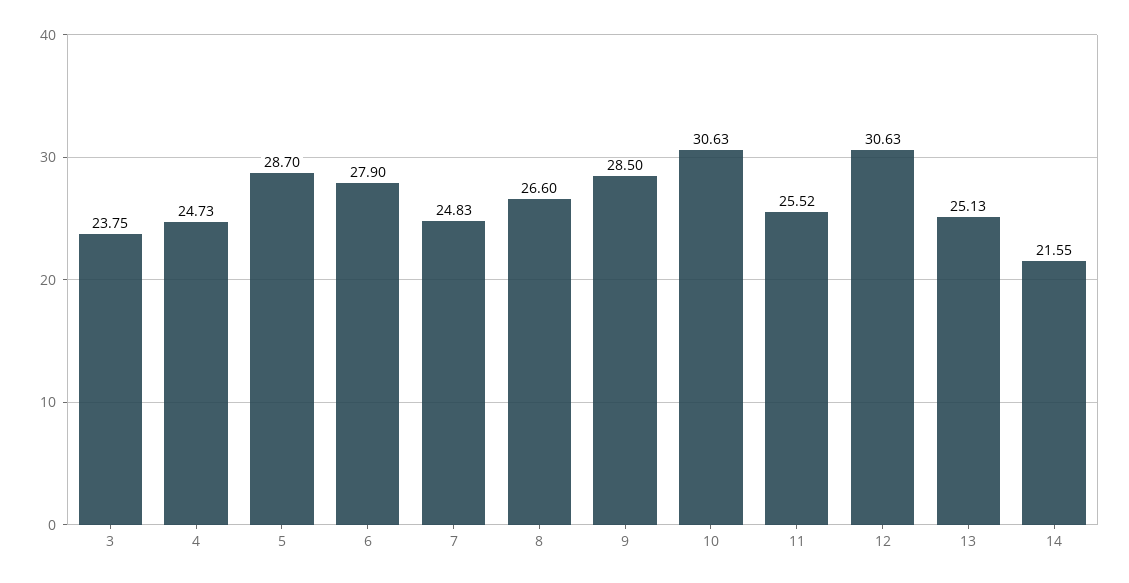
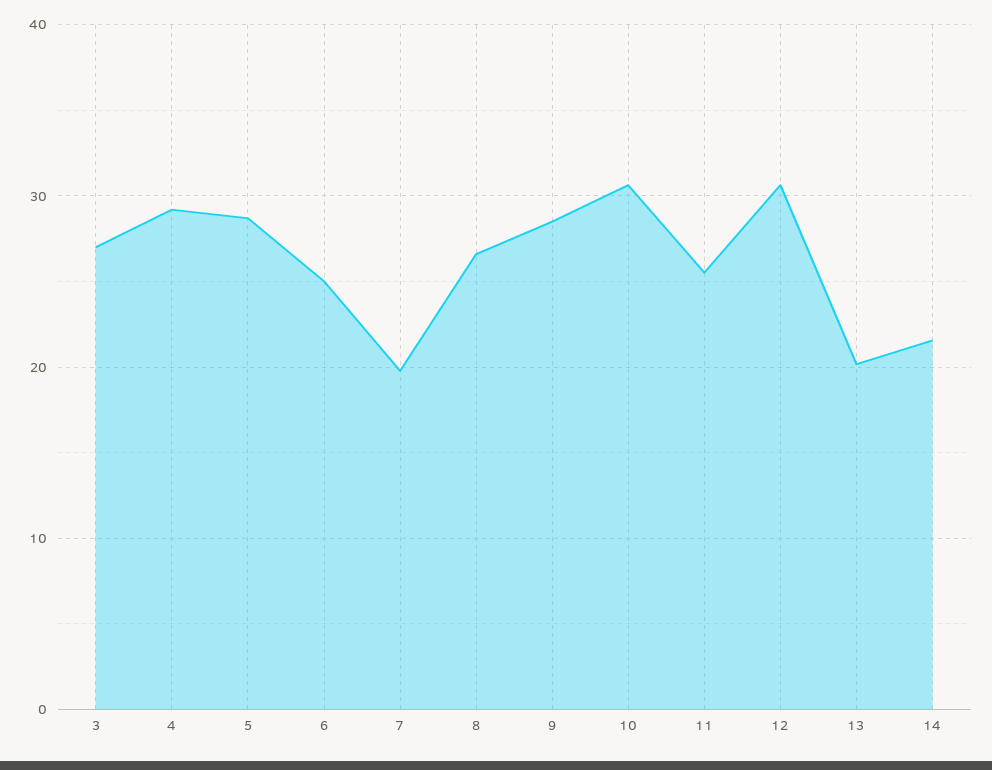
  {
-   "3": 23.75,
+   "3": 27,
-   "4": 24.73,
+   "4": 29,
    "5": 28.7,
-   "6": 27.9,
+   "6": 25,
-   "7": 24.83,
+   "7": 20,
    "8": 26.6,
    "9": 28.5,
    "10": 30.63,
    "11": 25.52,
    "12": 30.63,
-   "13": 25.13,
+   "13": 20,
    "14": 21.55
  }

